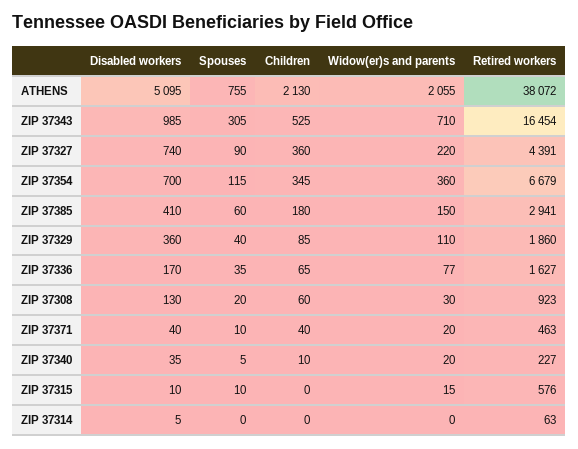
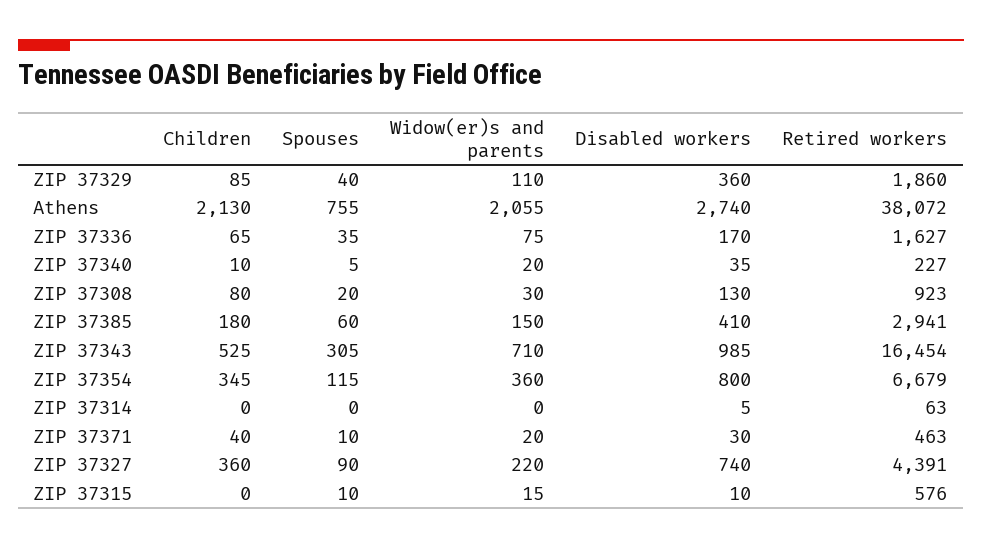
  {
    "Disabled workers": {
-     "ATHENS": 5095,
+     "ATHENS": 2740,
      "ZIP 37343": 985,
      "ZIP 37327": 740,
-     "ZIP 37354": 700,
+     "ZIP 37354": 800,
      "ZIP 37385": 410,
      "ZIP 37329": 360,
      "ZIP 37336": 170,
      "ZIP 37308": 130,
-     "ZIP 37371": 40,
+     "ZIP 37371": 30,
      "ZIP 37340": 35,
      "ZIP 37315": 10,
      "ZIP 37314": 5
    },
    "Spouses": {
      "ATHENS": 755,
      "ZIP 37343": 305,
      "ZIP 37327": 90,
      "ZIP 37354": 115,
      "ZIP 37385": 60,
      "ZIP 37329": 40,
      "ZIP 37336": 35,
      "ZIP 37308": 20,
      "ZIP 37371": 10,
      "ZIP 37340": 5,
      "ZIP 37315": 10,
      "ZIP 37314": 0
    },
    "Children": {
      "ATHENS": 2130,
      "ZIP 37343": 525,
      "ZIP 37327": 360,
      "ZIP 37354": 345,
      "ZIP 37385": 180,
      "ZIP 37329": 85,
      "ZIP 37336": 65,
-     "ZIP 37308": 60,
+     "ZIP 37308": 80,
      "ZIP 37371": 40,
      "ZIP 37340": 10,
      "ZIP 37315": 0,
      "ZIP 37314": 0
    },
    "Widow(er)s and parents": {
      "ATHENS": 2055,
      "ZIP 37343": 710,
      "ZIP 37327": 220,
      "ZIP 37354": 360,
      "ZIP 37385": 150,
      "ZIP 37329": 110,
-     "ZIP 37336": 77,
+     "ZIP 37336": 75,
      "ZIP 37308": 30,
      "ZIP 37371": 20,
      "ZIP 37340": 20,
      "ZIP 37315": 15,
      "ZIP 37314": 0
    },
    "Retired workers": {
      "ATHENS": 38072,
      "ZIP 37343": 16454,
      "ZIP 37327": 4391,
      "ZIP 37354": 6679,
      "ZIP 37385": 2941,
      "ZIP 37329": 1860,
      "ZIP 37336": 1627,
      "ZIP 37308": 923,
      "ZIP 37371": 463,
      "ZIP 37340": 227,
      "ZIP 37315": 576,
      "ZIP 37314": 63
    }
  }

